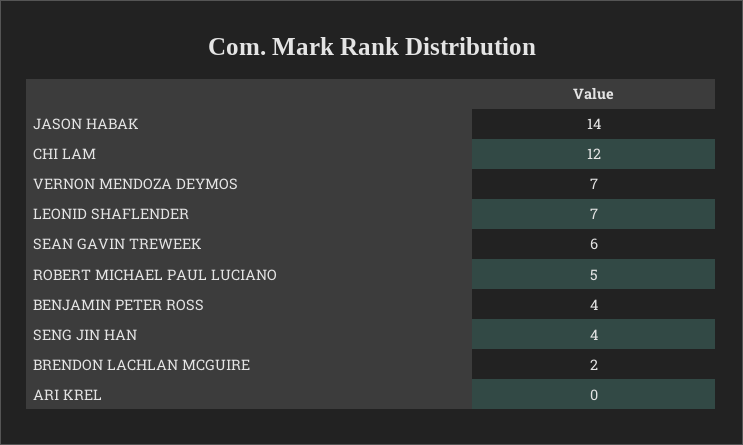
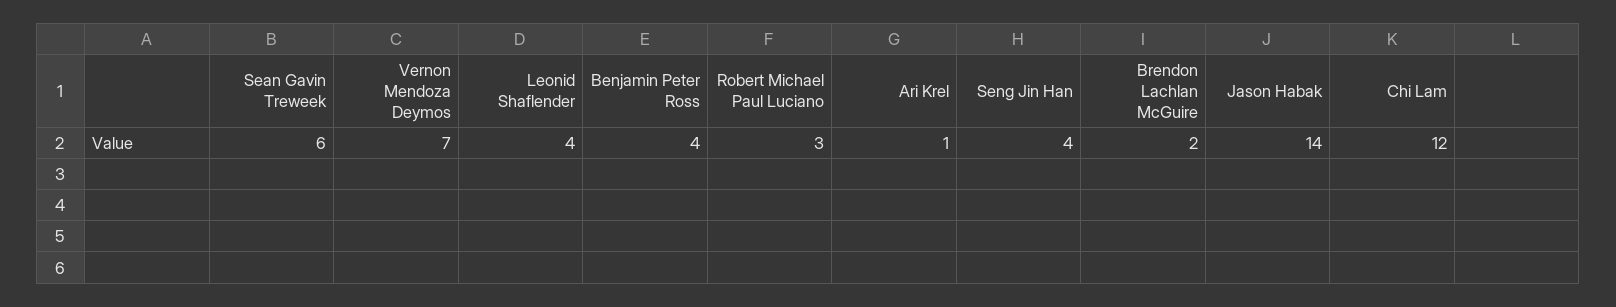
  {
    "JASON HABAK": 14,
    "CHI LAM": 12,
    "VERNON MENDOZA DEYMOS": 7,
-   "LEONID SHAFLENDER": 7,
+   "LEONID SHAFLENDER": 4,
    "SEAN GAVIN TREWEEK": 6,
-   "ROBERT MICHAEL PAUL LUCIANO": 5,
+   "ROBERT MICHAEL PAUL LUCIANO": 3,
    "BENJAMIN PETER ROSS": 4,
    "SENG JIN HAN": 4,
    "BRENDON LACHLAN MCGUIRE": 2,
-   "ARI KREL": 0
+   "ARI KREL": 1
  }

